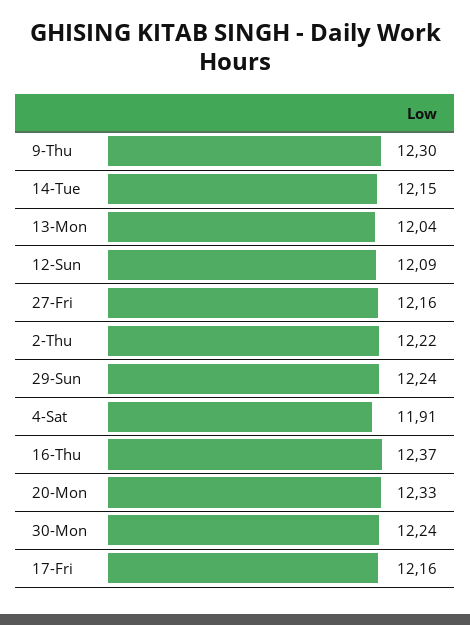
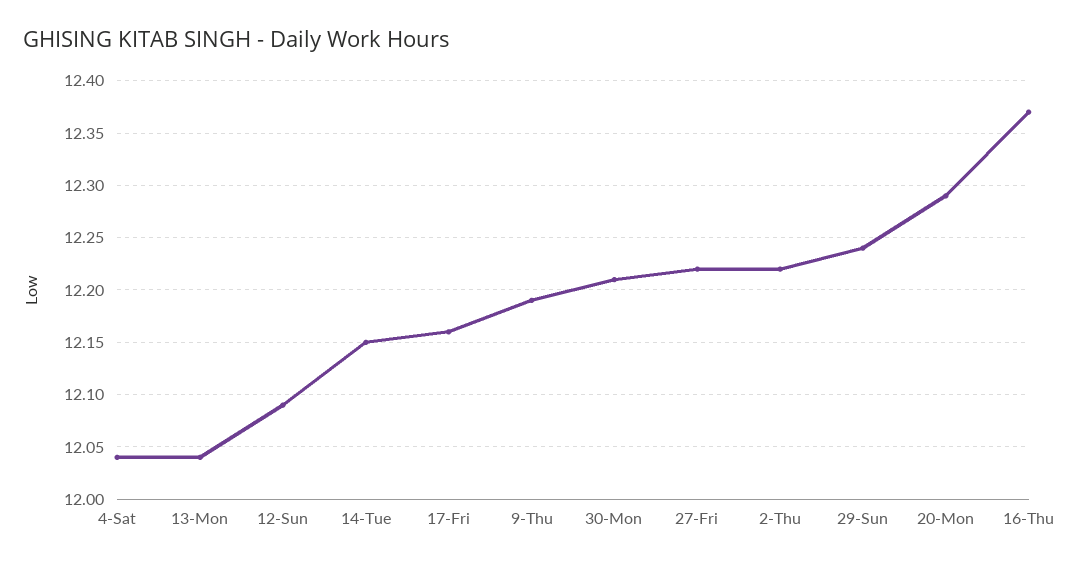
  {
-   "9-Thu": 12.3,
+   "9-Thu": 12.19,
    "14-Tue": 12.15,
    "13-Mon": 12.04,
    "12-Sun": 12.09,
-   "27-Fri": 12.16,
+   "27-Fri": 12.22,
    "2-Thu": 12.22,
    "29-Sun": 12.24,
-   "4-Sat": 11.91,
+   "4-Sat": 12.04,
    "16-Thu": 12.37,
-   "20-Mon": 12.33,
+   "20-Mon": 12.29,
-   "30-Mon": 12.24,
+   "30-Mon": 12.21,
    "17-Fri": 12.16
  }

